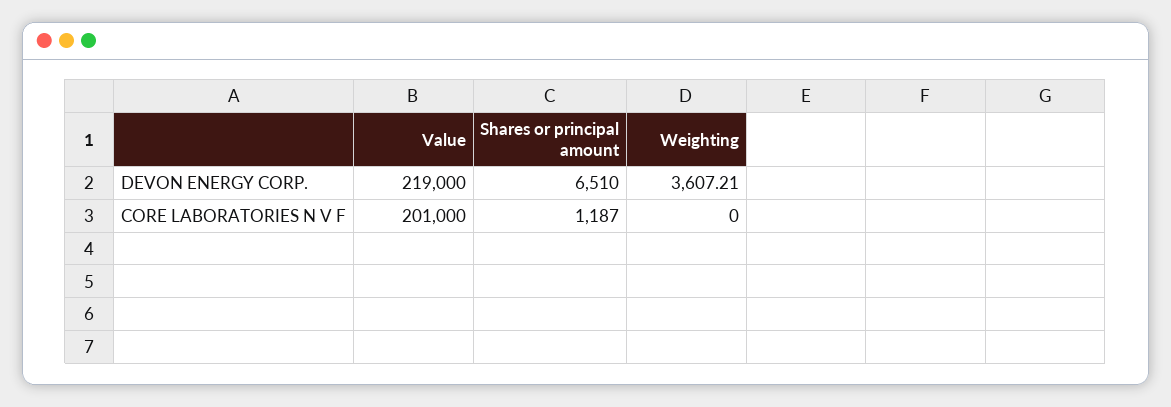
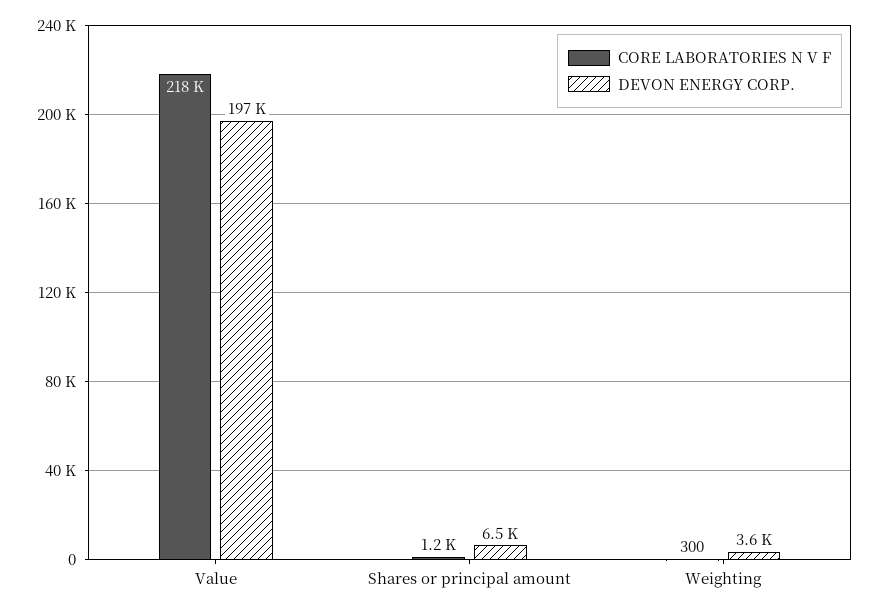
  {
    "DEVON ENERGY CORP.": {
-     "Value": 219000,
+     "Value": 197000,
      "Shares or principal amount": 6510,
      "Weighting": 3607.21
    },
    "CORE LABORATORIES N V F": {
-     "Value": 201000,
+     "Value": 218000,
      "Shares or principal amount": 1187,
-     "Weighting": 0
+     "Weighting": 300
    }
  }

